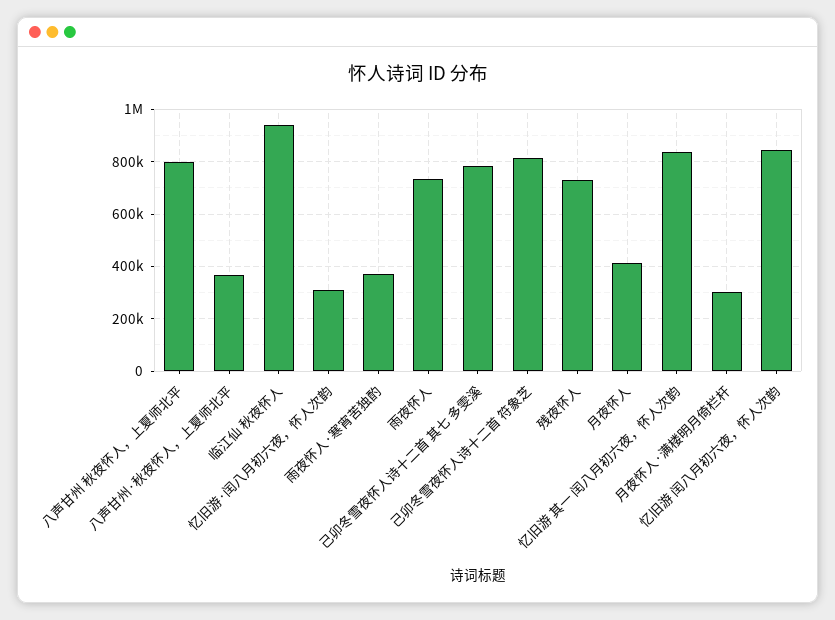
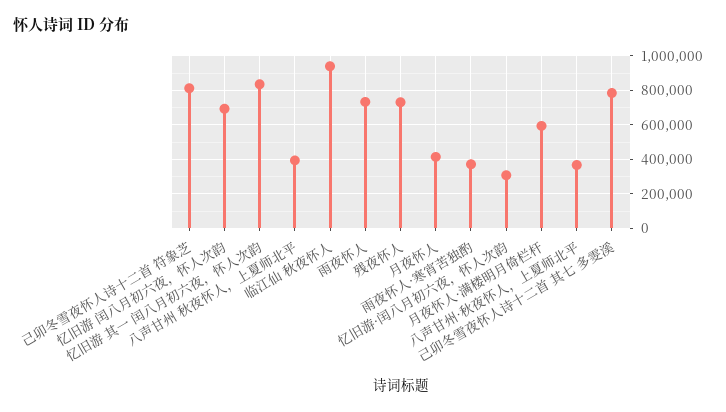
  {
-   "八声甘州 秋夜怀人，上夏师北平": 800000,
+   "八声甘州 秋夜怀人，上夏师北平": 400000,
    "八声甘州·秋夜怀人，上夏师北平": 375000,
    "临江仙 秋夜怀人": 950000,
    "忆旧游·闰八月初六夜，怀人次韵": 300000,
    "雨夜怀人·寒宵苦独酌": 375000,
    "雨夜怀人": 725000,
    "己卯冬雪夜怀人诗十二首 其七 多雯溪": 775000,
    "己卯冬雪夜怀人诗十二首 符象芝": 825000,
    "残夜怀人": 725000,
    "月夜怀人": 425000,
    "忆旧游 其一 闰八月初六夜，怀人次韵": 825000,
-   "月夜怀人·满楼明月倚栏杆": 300000,
+   "月夜怀人·满楼明月倚栏杆": 600000,
-   "忆旧游 闰八月初六夜，怀人次韵": 850000
+   "忆旧游 闰八月初六夜，怀人次韵": 700000
  }

